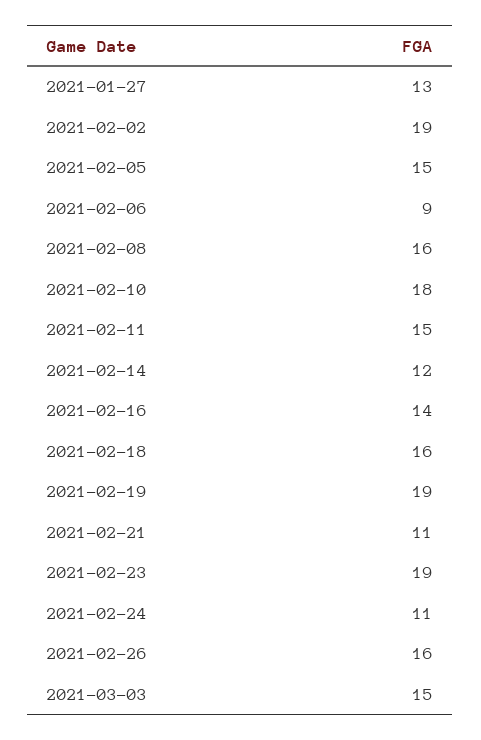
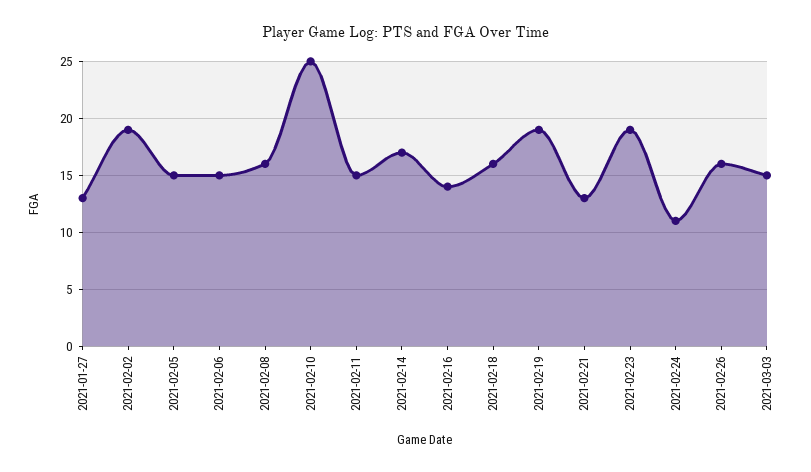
  {
    "2021-01-27": 13,
    "2021-02-02": 19,
    "2021-02-05": 15,
-   "2021-02-06": 9,
+   "2021-02-06": 15,
    "2021-02-08": 16,
-   "2021-02-10": 18,
+   "2021-02-10": 25,
    "2021-02-11": 15,
-   "2021-02-14": 12,
+   "2021-02-14": 17,
    "2021-02-16": 14,
    "2021-02-18": 16,
    "2021-02-19": 19,
-   "2021-02-21": 11,
+   "2021-02-21": 13,
    "2021-02-23": 19,
    "2021-02-24": 11,
    "2021-02-26": 16,
    "2021-03-03": 15
  }

